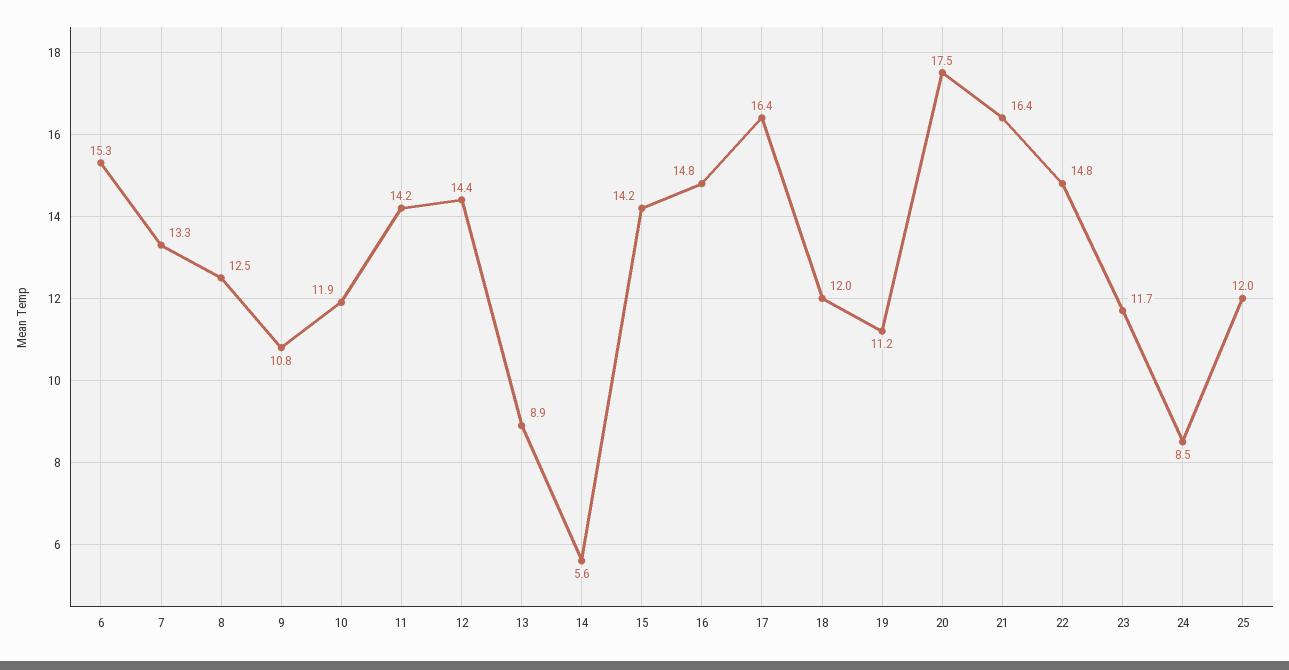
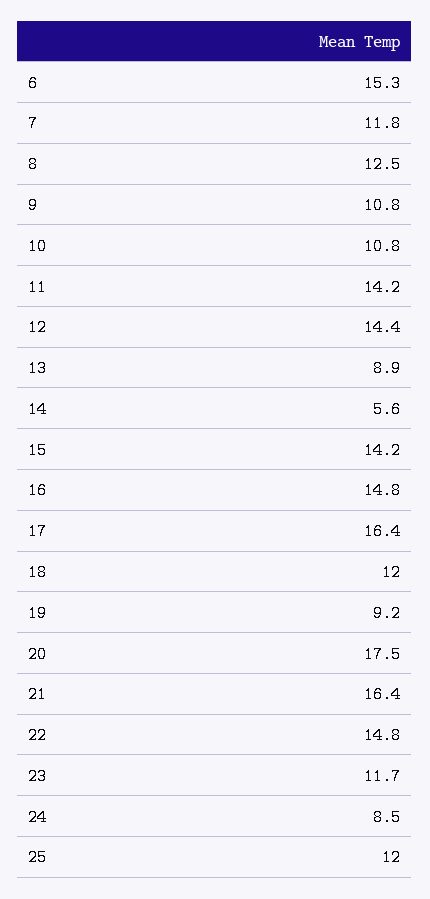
  {
    "6": 15.3,
-   "7": 13.3,
+   "7": 11.8,
    "8": 12.5,
    "9": 10.8,
-   "10": 11.9,
+   "10": 10.8,
    "11": 14.2,
    "12": 14.4,
    "13": 8.9,
    "14": 5.6,
    "15": 14.2,
    "16": 14.8,
    "17": 16.4,
    "18": 12,
-   "19": 11.2,
+   "19": 9.2,
    "20": 17.5,
    "21": 16.4,
    "22": 14.8,
    "23": 11.7,
    "24": 8.5,
    "25": 12
  }

